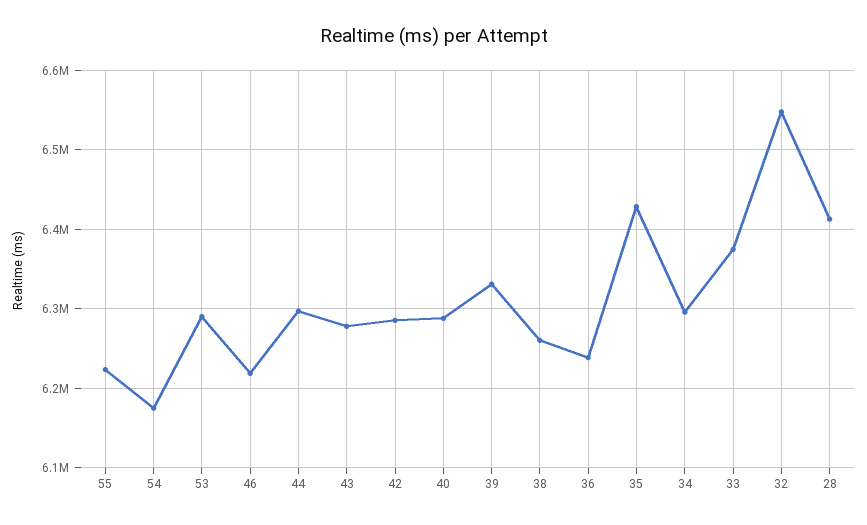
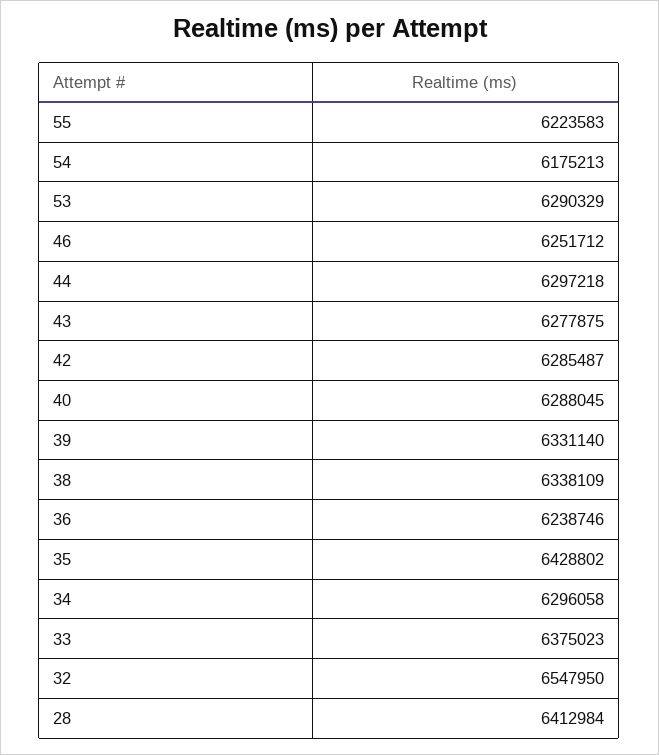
  {
    "55": 6223583,
    "54": 6175213,
    "53": 6290329,
-   "46": 6220000,
+   "46": 6251712,
    "44": 6297218,
    "43": 6277875,
    "42": 6285487,
    "40": 6288045,
    "39": 6331140,
-   "38": 6260000,
+   "38": 6338109,
    "36": 6238746,
    "35": 6428802,
    "34": 6296058,
    "33": 6375023,
    "32": 6547950,
    "28": 6412984
  }

